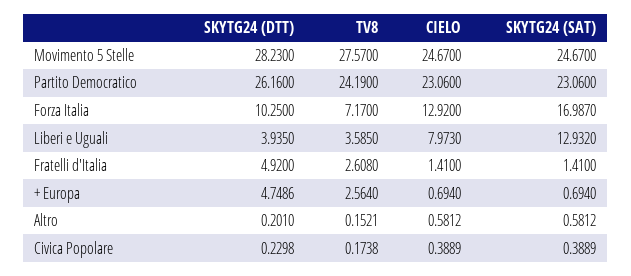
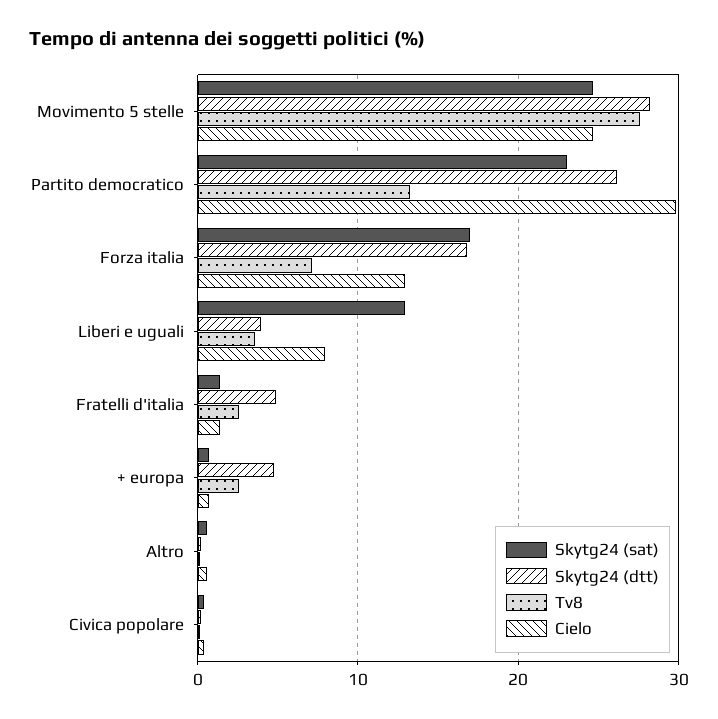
  {
    "SKYTG24 (DTT)": {
      "Movimento 5 Stelle": 28.23,
      "Partito Democratico": 26.16,
-     "Forza Italia": 10.25,
+     "Forza Italia": 17,
      "Liberi e Uguali": 3.935,
      "Fratelli d'Italia": 4.92,
      "+ Europa": 4.7486,
      "Altro": 0.201,
      "Civica Popolare": 0.2298
    },
    "TV8": {
      "Movimento 5 Stelle": 27.57,
-     "Partito Democratico": 24.19,
+     "Partito Democratico": 13,
      "Forza Italia": 7.17,
      "Liberi e Uguali": 3.585,
      "Fratelli d'Italia": 2.608,
      "+ Europa": 2.564,
      "Altro": 0.1521,
      "Civica Popolare": 0.1738
    },
    "CIELO": {
      "Movimento 5 Stelle": 24.67,
-     "Partito Democratico": 23.06,
+     "Partito Democratico": 30,
      "Forza Italia": 12.92,
      "Liberi e Uguali": 7.973,
      "Fratelli d'Italia": 1.41,
      "+ Europa": 0.694,
      "Altro": 0.5812,
      "Civica Popolare": 0.3889
    },
    "SKYTG24 (SAT)": {
      "Movimento 5 Stelle": 24.67,
      "Partito Democratico": 23.06,
      "Forza Italia": 16.987,
      "Liberi e Uguali": 12.932,
      "Fratelli d'Italia": 1.41,
      "+ Europa": 0.694,
      "Altro": 0.5812,
      "Civica Popolare": 0.3889
    }
  }

